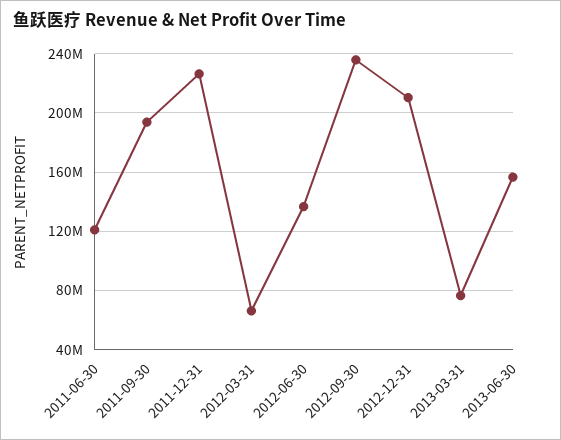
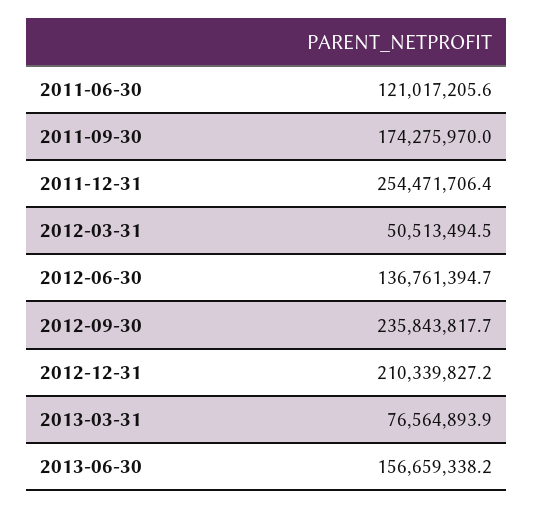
  {
    "2011-06-30": 121017205.6,
-   "2011-09-30": 195000000,
+   "2011-09-30": 174275970,
-   "2011-12-31": 225000000,
+   "2011-12-31": 254471706.4,
-   "2012-03-31": 65000000,
+   "2012-03-31": 50513494.5,
    "2012-06-30": 136761394.7,
    "2012-09-30": 235843817.7,
    "2012-12-31": 210339827.2,
    "2013-03-31": 76564893.9,
    "2013-06-30": 156659338.2
  }

